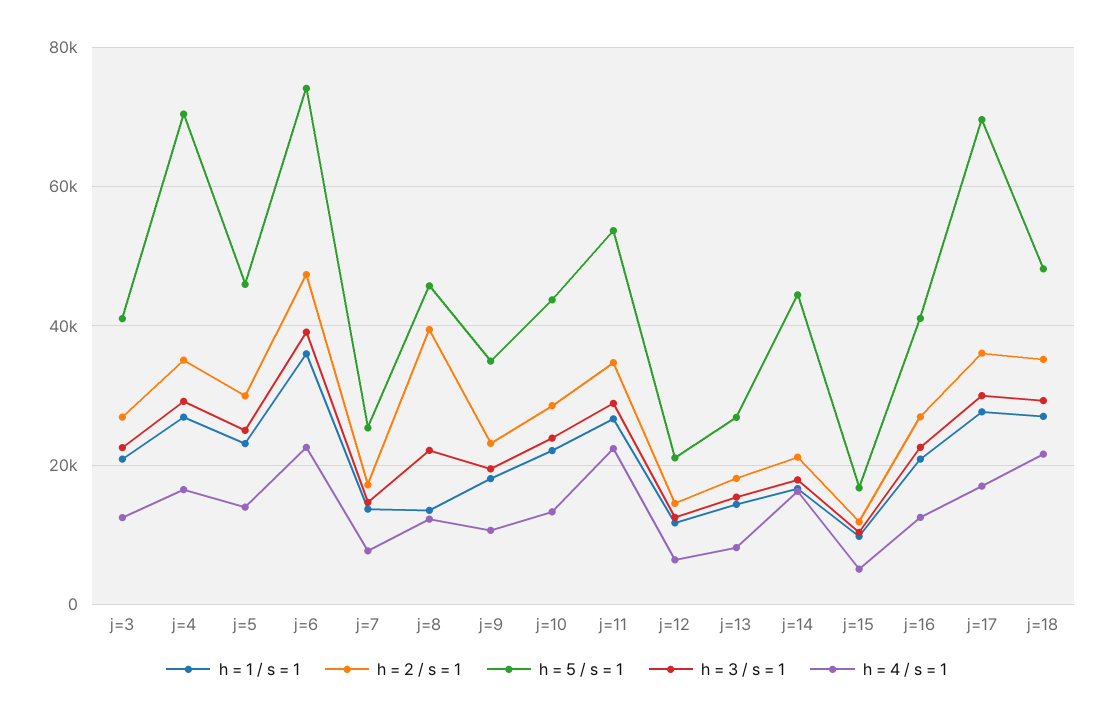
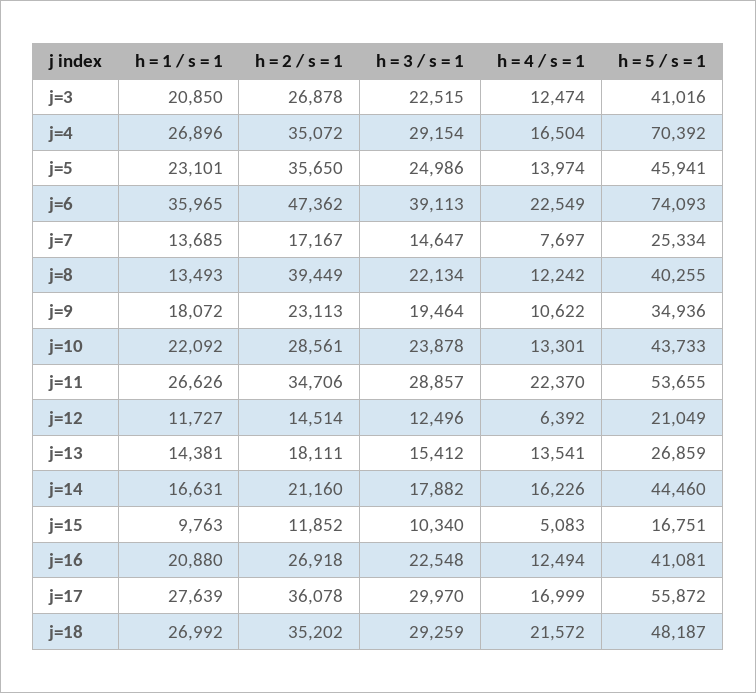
  {
    "h = 1 / s = 1": {
      "j=3": 20850,
      "j=4": 26896,
      "j=5": 23101,
      "j=6": 35965,
      "j=7": 13685,
      "j=8": 13493,
      "j=9": 18072,
      "j=10": 22092,
      "j=11": 26626,
      "j=12": 11727,
      "j=13": 14381,
      "j=14": 16631,
      "j=15": 9763,
      "j=16": 20880,
      "j=17": 27639,
      "j=18": 26992
    },
    "h = 2 / s = 1": {
      "j=3": 26878,
      "j=4": 35072,
-     "j=5": 30000,
+     "j=5": 35650,
      "j=6": 47362,
      "j=7": 17167,
      "j=8": 39449,
      "j=9": 23113,
      "j=10": 28561,
      "j=11": 34706,
      "j=12": 14514,
      "j=13": 18111,
      "j=14": 21160,
      "j=15": 11852,
      "j=16": 26918,
      "j=17": 36078,
      "j=18": 35202
    },
    "h = 5 / s = 1": {
      "j=3": 41016,
      "j=4": 70392,
      "j=5": 45941,
      "j=6": 74093,
      "j=7": 25334,
-     "j=8": 46000,
+     "j=8": 40255,
      "j=9": 34936,
      "j=10": 43733,
      "j=11": 53655,
      "j=12": 21049,
      "j=13": 26859,
      "j=14": 44460,
      "j=15": 16751,
      "j=16": 41081,
-     "j=17": 70000,
+     "j=17": 55872,
      "j=18": 48187
    },
    "h = 3 / s = 1": {
      "j=3": 22515,
      "j=4": 29154,
      "j=5": 24986,
      "j=6": 39113,
      "j=7": 14647,
      "j=8": 22134,
      "j=9": 19464,
      "j=10": 23878,
      "j=11": 28857,
      "j=12": 12496,
      "j=13": 15412,
      "j=14": 17882,
      "j=15": 10340,
      "j=16": 22548,
      "j=17": 29970,
      "j=18": 29259
    },
    "h = 4 / s = 1": {
      "j=3": 12474,
      "j=4": 16504,
      "j=5": 13974,
      "j=6": 22549,
      "j=7": 7697,
      "j=8": 12242,
      "j=9": 10622,
      "j=10": 13301,
      "j=11": 22370,
      "j=12": 6392,
-     "j=13": 8000,
+     "j=13": 13541,
      "j=14": 16226,
      "j=15": 5083,
      "j=16": 12494,
      "j=17": 16999,
      "j=18": 21572
    }
  }

